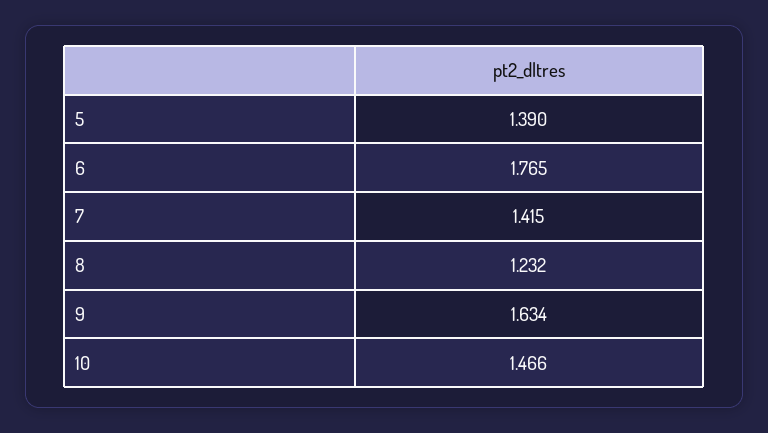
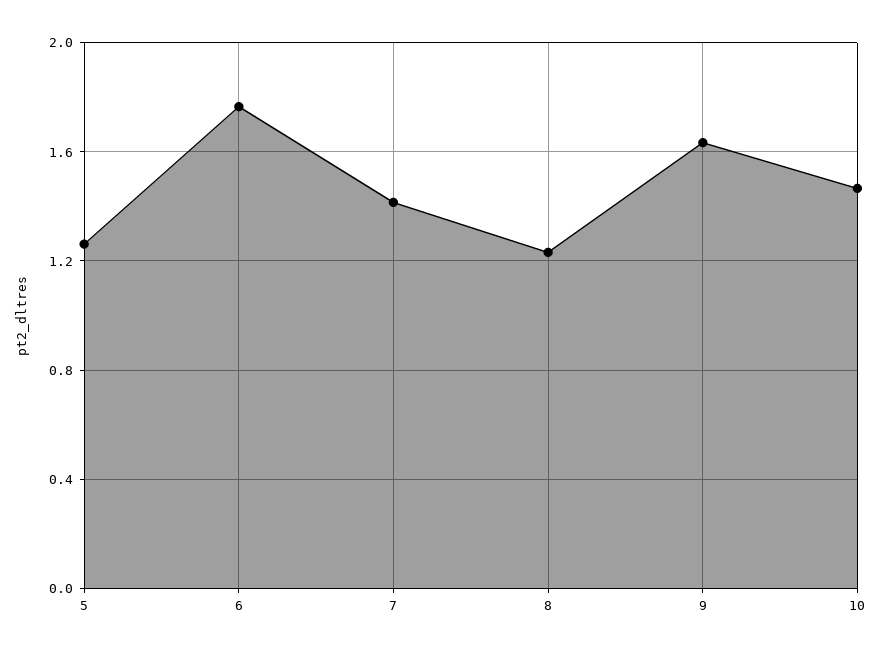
  {
-   "5": 1.39,
+   "5": 1.25,
    "6": 1.765,
    "7": 1.415,
    "8": 1.232,
    "9": 1.634,
    "10": 1.466
  }

